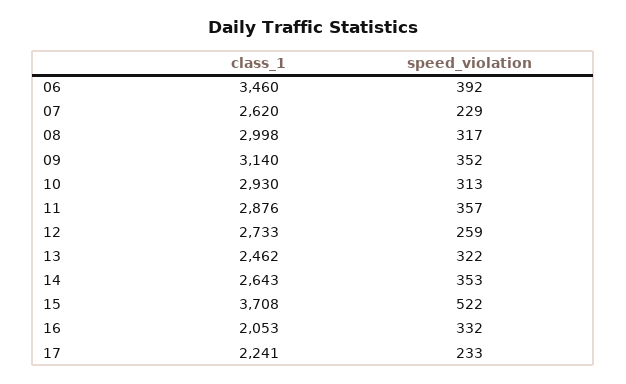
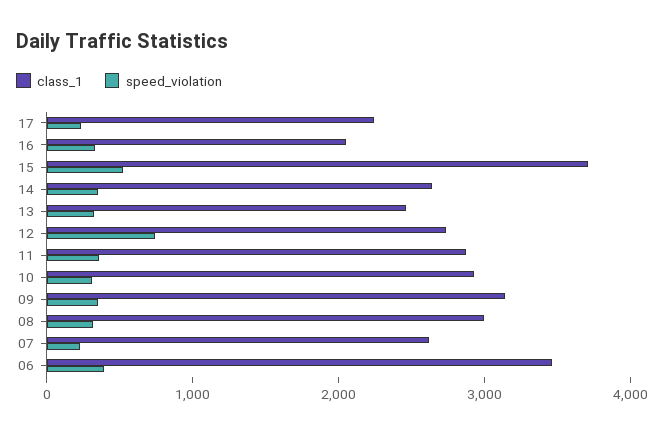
  {
    "class_1": {
      "06": 3460,
      "07": 2620,
      "08": 2998,
      "09": 3140,
      "10": 2930,
      "11": 2876,
      "12": 2733,
      "13": 2462,
      "14": 2643,
      "15": 3708,
      "16": 2053,
      "17": 2241
    },
    "speed_violation": {
      "06": 392,
      "07": 229,
      "08": 317,
      "09": 352,
      "10": 313,
      "11": 357,
-     "12": 259,
+     "12": 800,
      "13": 322,
      "14": 353,
      "15": 522,
      "16": 332,
      "17": 233
    }
  }

